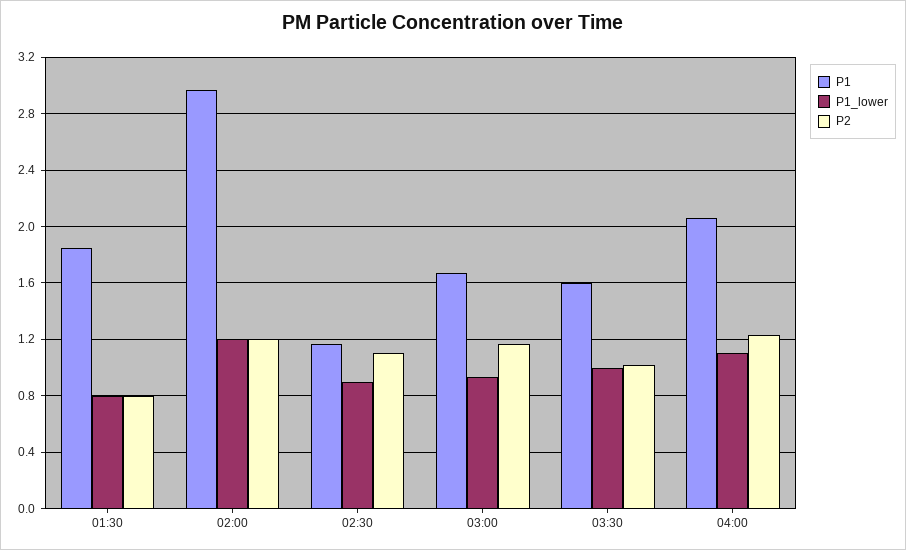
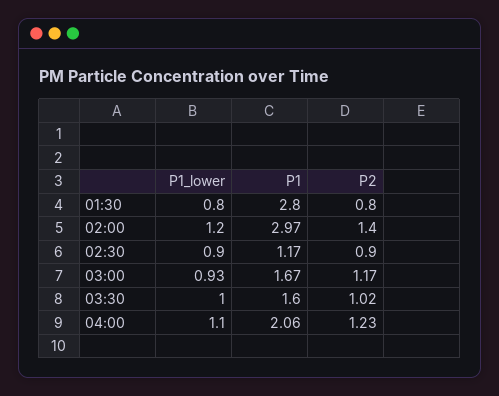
  {
    "P1": {
-     "01:30": 1.85,
+     "01:30": 2.8,
      "02:00": 2.97,
      "02:30": 1.17,
      "03:00": 1.67,
      "03:30": 1.6,
      "04:00": 2.06
    },
    "P1_lower": {
      "01:30": 0.8,
      "02:00": 1.2,
      "02:30": 0.9,
      "03:00": 0.93,
      "03:30": 1,
      "04:00": 1.1
    },
    "P2": {
      "01:30": 0.8,
-     "02:00": 1.2,
+     "02:00": 1.4,
-     "02:30": 1.1,
+     "02:30": 0.9,
      "03:00": 1.17,
      "03:30": 1.02,
      "04:00": 1.23
    }
  }

